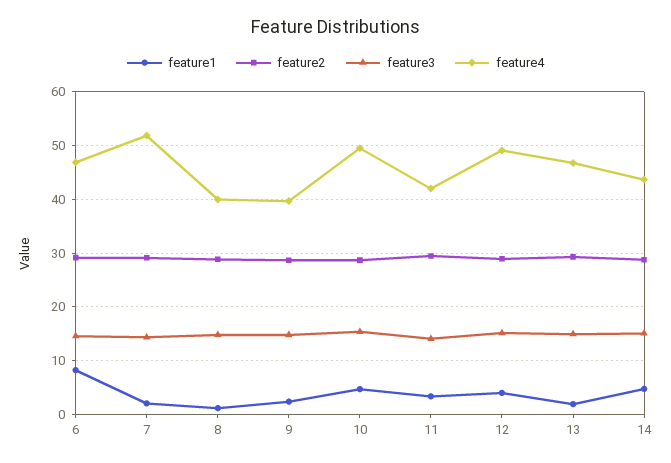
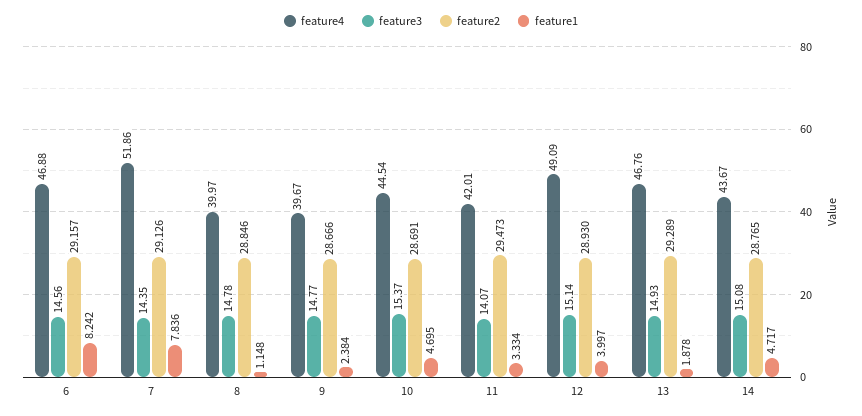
  {
    "feature1": {
      "6": 8.242,
-     "7": 2,
+     "7": 7.836,
      "8": 1.148,
      "9": 2.384,
      "10": 4.695,
      "11": 3.334,
      "12": 3.997,
      "13": 1.878,
      "14": 4.717
    },
    "feature2": {
      "6": 29.157,
      "7": 29.126,
      "8": 28.846,
      "9": 28.666,
      "10": 28.691,
      "11": 29.473,
      "12": 28.93,
      "13": 29.289,
      "14": 28.765
    },
    "feature3": {
      "6": 14.56,
      "7": 14.35,
      "8": 14.78,
      "9": 14.77,
      "10": 15.37,
      "11": 14.07,
      "12": 15.14,
      "13": 14.93,
      "14": 15.08
    },
    "feature4": {
      "6": 46.88,
      "7": 51.86,
      "8": 39.97,
      "9": 39.67,
-     "10": 50,
+     "10": 44.54,
      "11": 42.01,
      "12": 49.09,
      "13": 46.76,
      "14": 43.67
    }
  }

